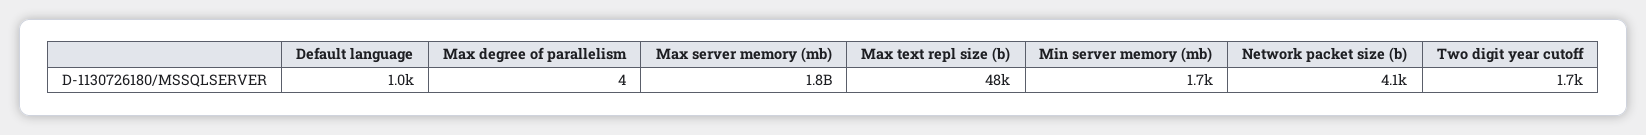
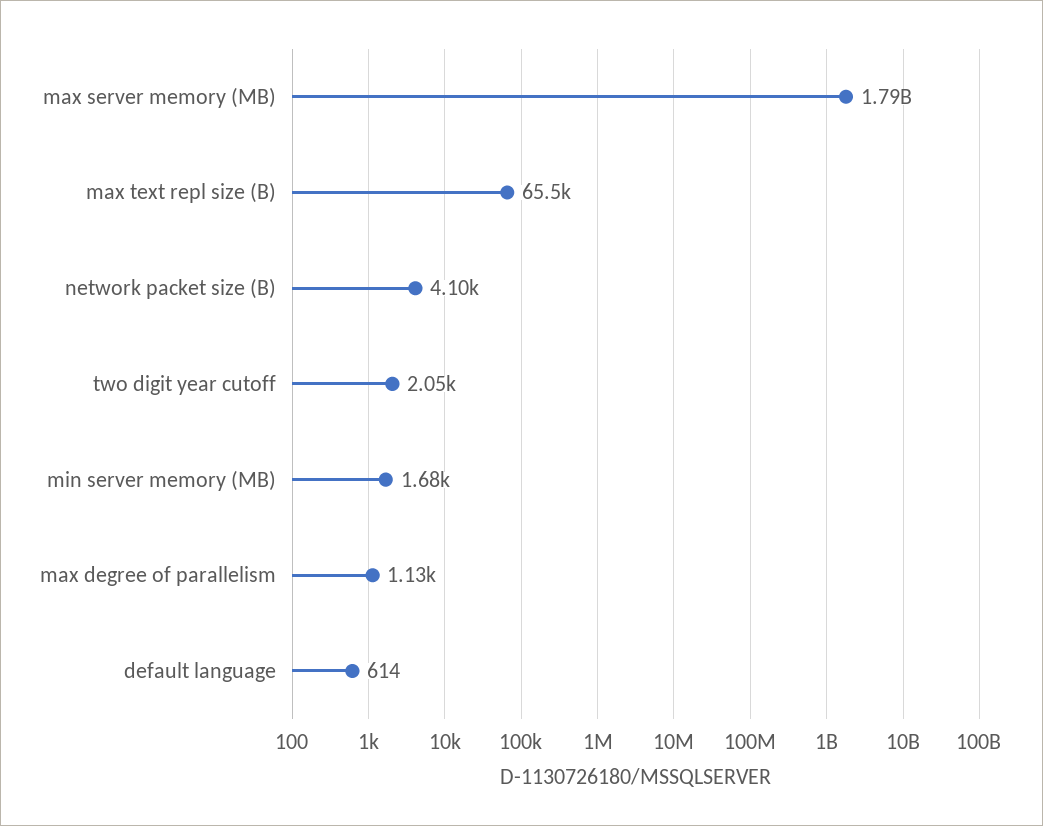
  {
-   "Default language": 1000,
+   "Default language": 614,
-   "Max degree of parallelism": 4,
+   "Max degree of parallelism": 1130,
    "Max server memory (mb)": 1790000000,
-   "Max text repl size (b)": 48000,
+   "Max text repl size (b)": 65500,
    "Min server memory (mb)": 1680,
    "Network packet size (b)": 4100,
-   "Two digit year cutoff": 1700
+   "Two digit year cutoff": 2050
  }

